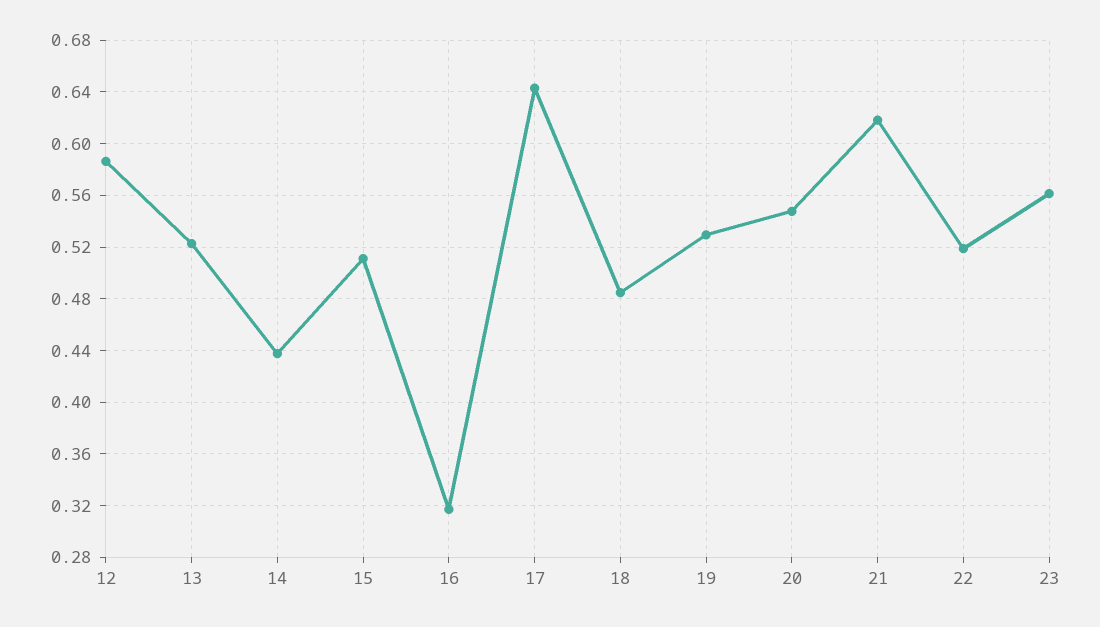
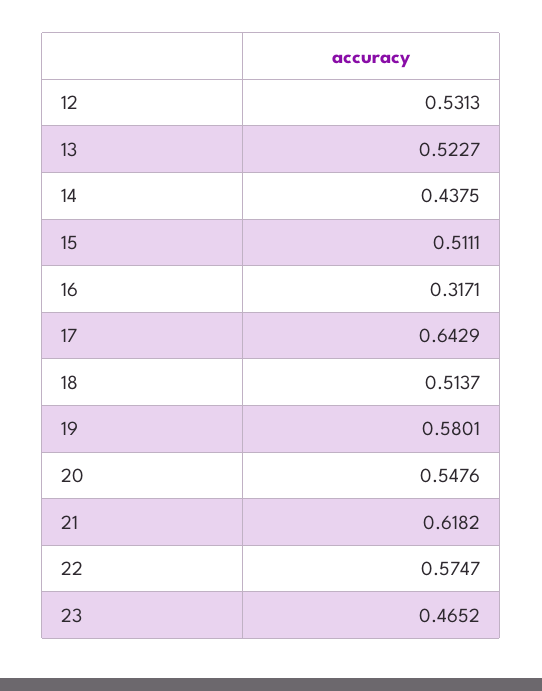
  {
-   "12": 0.585,
+   "12": 0.5313,
    "13": 0.5227,
    "14": 0.4375,
    "15": 0.5111,
    "16": 0.3171,
    "17": 0.6429,
-   "18": 0.485,
+   "18": 0.5137,
-   "19": 0.53,
+   "19": 0.5801,
    "20": 0.5476,
    "21": 0.6182,
-   "22": 0.52,
+   "22": 0.5747,
-   "23": 0.56
+   "23": 0.4652
  }

